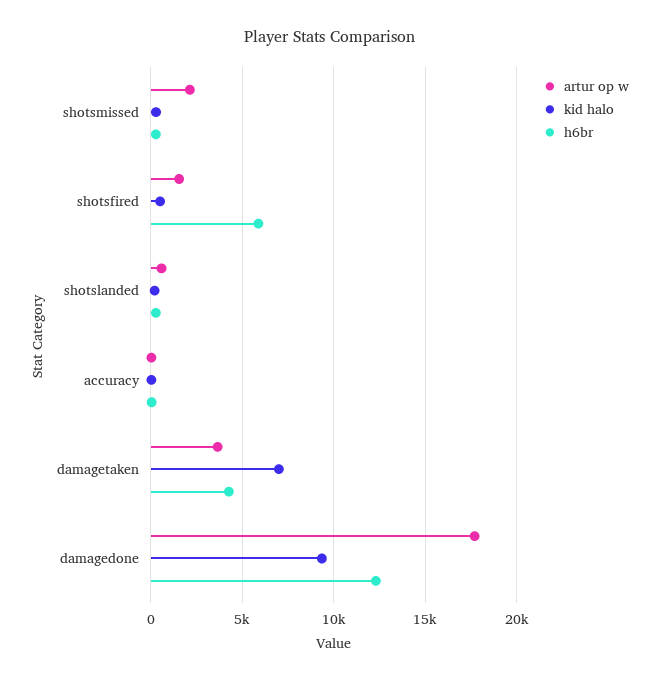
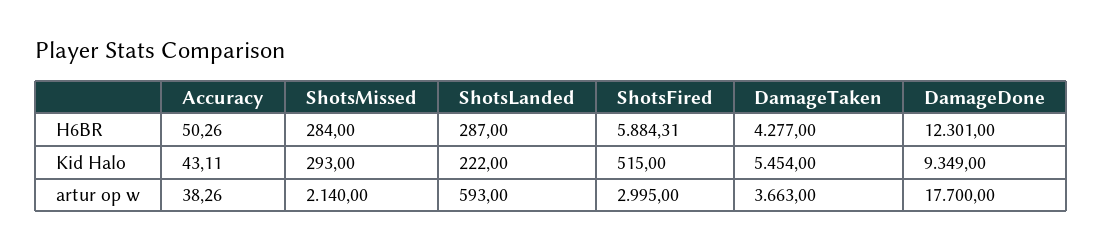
  {
    "artur op w": {
      "shotsmissed": 2140,
-     "shotsfired": 1500,
+     "shotsfired": 2995,
      "shotslanded": 593,
      "accuracy": 38.26,
      "damagetaken": 3663,
      "damagedone": 17700
    },
    "kid halo": {
      "shotsmissed": 293,
      "shotsfired": 515,
      "shotslanded": 222,
      "accuracy": 43.11,
-     "damagetaken": 7000,
+     "damagetaken": 5454,
      "damagedone": 9349
    },
    "h6br": {
      "shotsmissed": 284,
      "shotsfired": 5884.31,
      "shotslanded": 287,
      "accuracy": 50.26,
      "damagetaken": 4277,
      "damagedone": 12301
    }
  }

